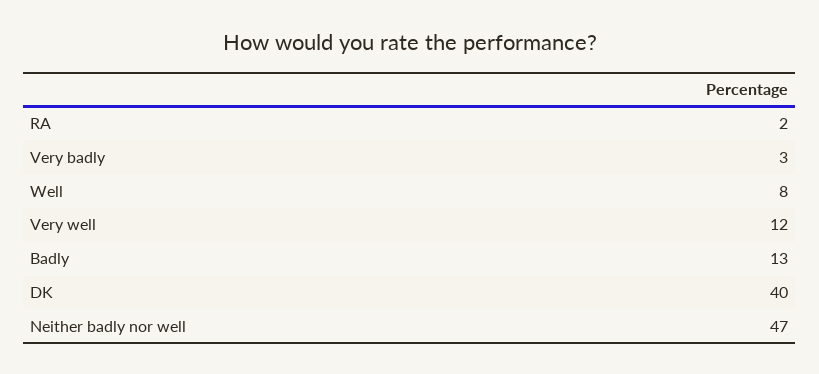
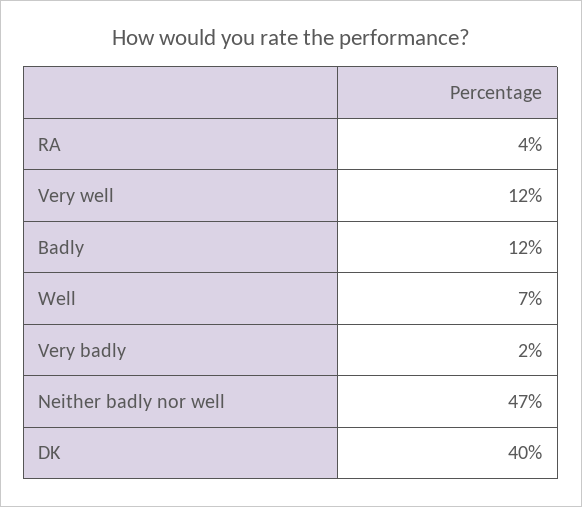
  {
-   "RA": 2,
+   "RA": 4,
-   "Very badly": 3,
+   "Very badly": 2,
-   "Well": 8,
+   "Well": 7,
    "Very well": 12,
-   "Badly": 13,
+   "Badly": 12,
    "DK": 40,
    "Neither badly nor well": 47
  }

